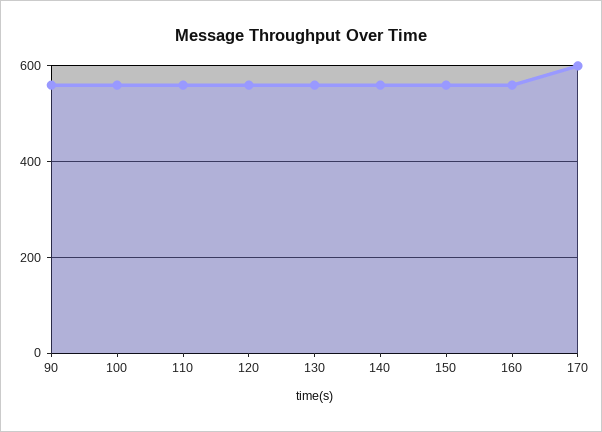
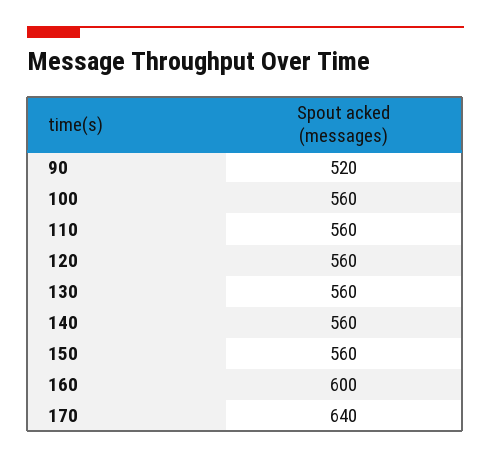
  {
-   "90": 560,
+   "90": 520,
    "100": 560,
    "110": 560,
    "120": 560,
    "130": 560,
    "140": 560,
    "150": 560,
-   "160": 560,
+   "160": 600,
-   "170": 600
+   "170": 640
  }

